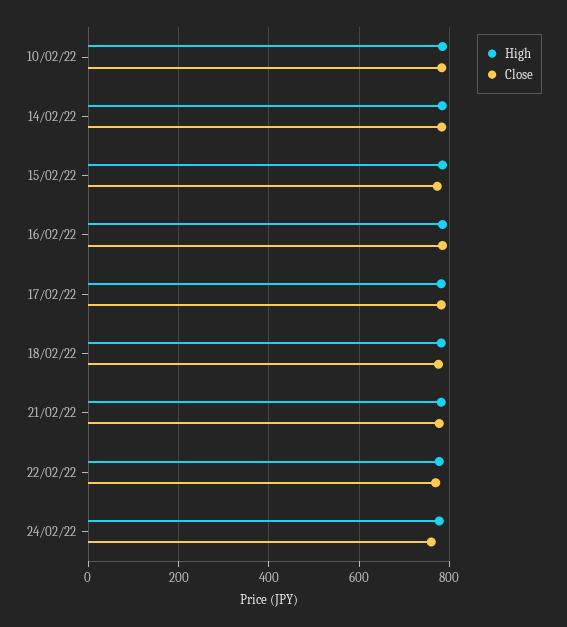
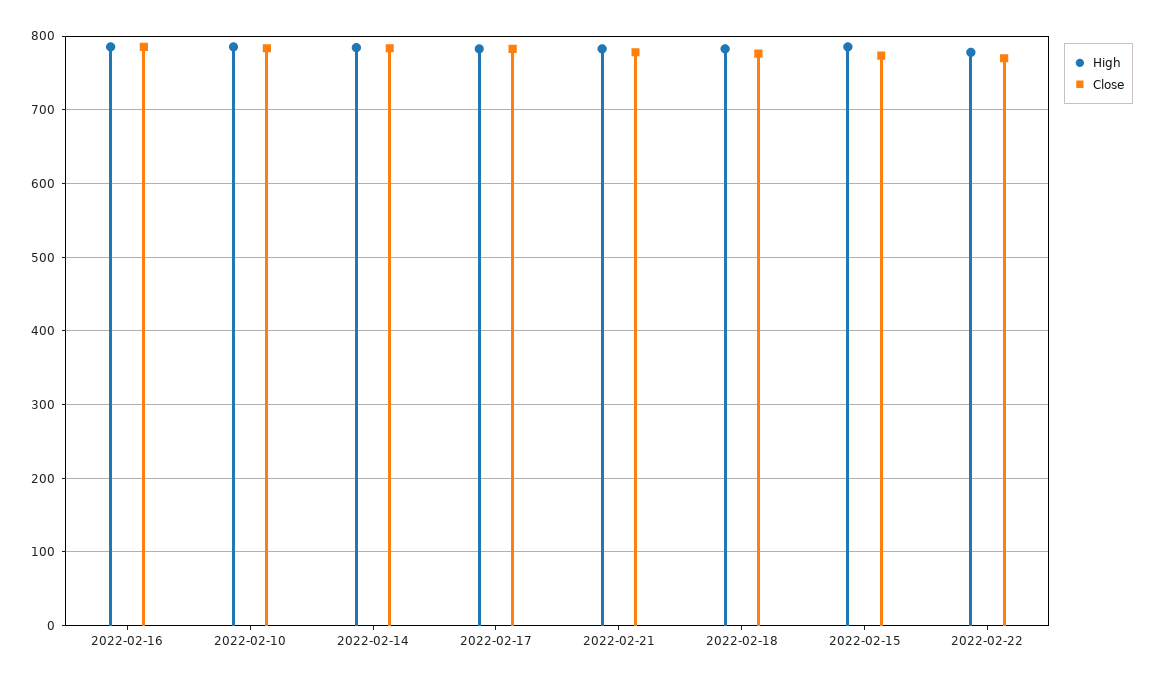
  {
    "High": {
      "10/02/22": 790,
      "14/02/22": 780,
      "15/02/22": 790,
      "16/02/22": 790,
      "17/02/22": 780,
      "18/02/22": 780,
      "21/02/22": 780,
-     "22/02/22": 780,
+     "22/02/22": 780
-     "24/02/22": 780
    },
    "Close": {
      "10/02/22": 780,
      "14/02/22": 780,
      "15/02/22": 770,
      "16/02/22": 790,
      "17/02/22": 780,
      "18/02/22": 780,
      "21/02/22": 780,
-     "22/02/22": 770,
+     "22/02/22": 770
-     "24/02/22": 760
    }
  }

